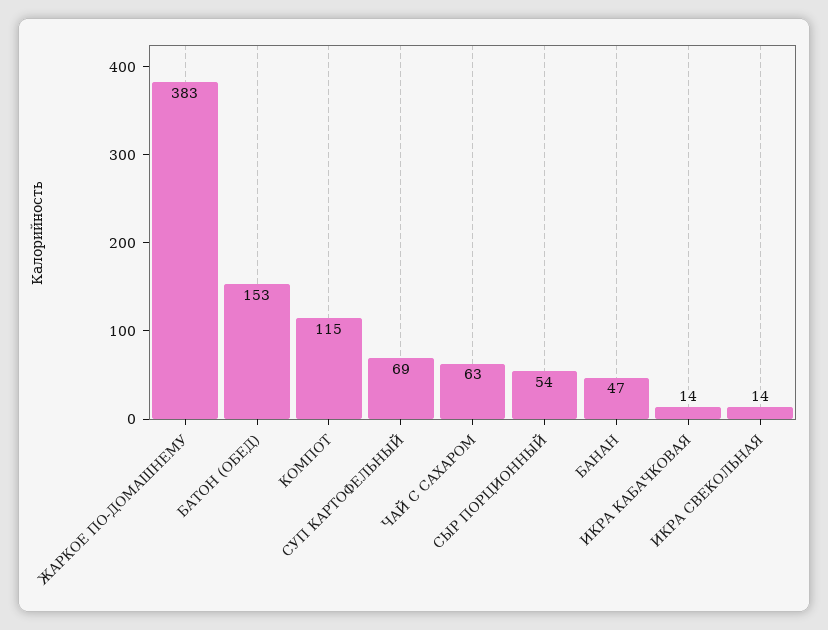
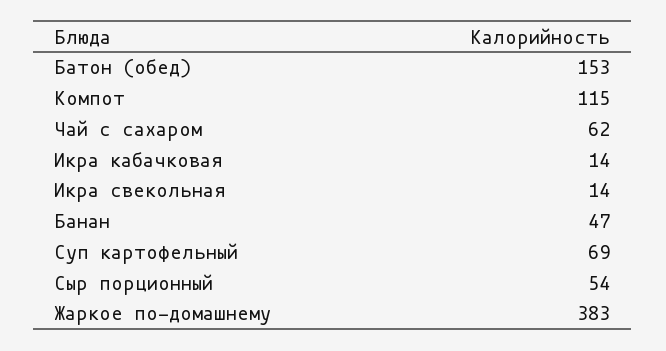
  {
    "ЖАРКОЕ ПО-ДОМАШНЕМУ": 383,
    "БАТОН (ОБЕД)": 153,
    "КОМПОТ": 115,
    "СУП КАРТОФЕЛЬНЫЙ": 69,
-   "ЧАЙ С САХАРОМ": 63,
+   "ЧАЙ С САХАРОМ": 62,
    "СЫР ПОРЦИОННЫЙ": 54,
    "БАНАН": 47,
    "ИКРА КАБАЧКОВАЯ": 14,
    "ИКРА СВЕКОЛЬНАЯ": 14
  }

